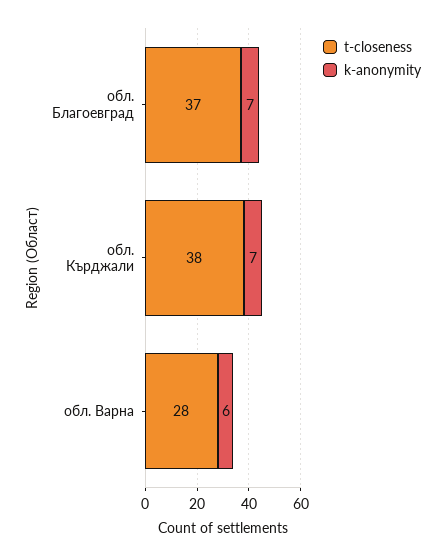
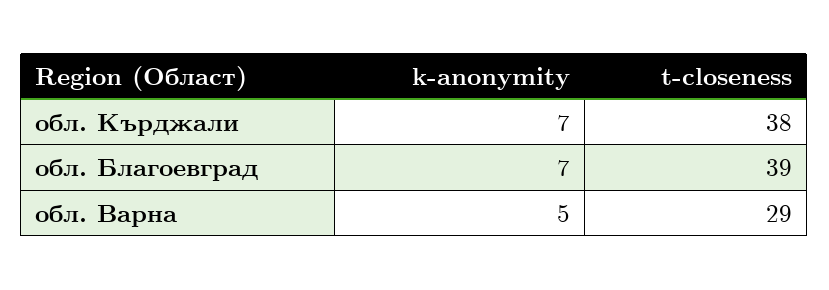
  {
    "t-closeness": {
-     "обл. Благоевград": 37,
+     "обл. Благоевград": 39,
      "обл. Кърджали": 38,
-     "обл. Варна": 28
+     "обл. Варна": 29
    },
    "k-anonymity": {
      "обл. Благоевград": 7,
      "обл. Кърджали": 7,
-     "обл. Варна": 6
+     "обл. Варна": 5
    }
  }

